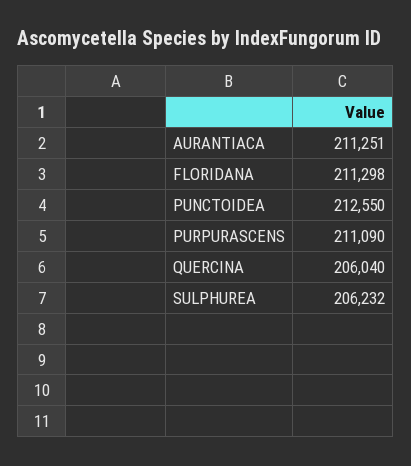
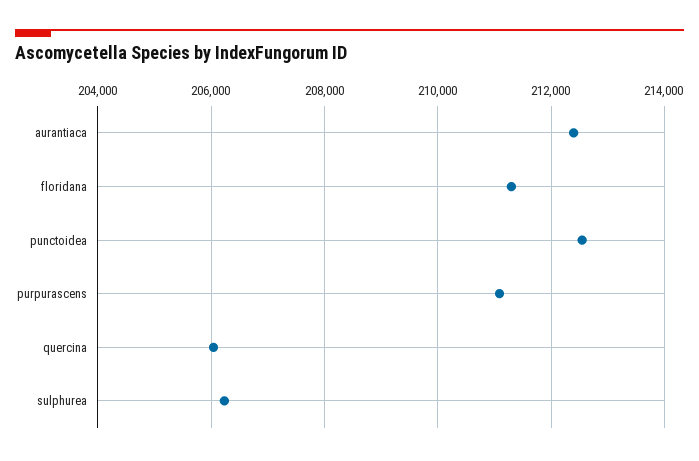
  {
-   "AURANTIACA": 211251,
+   "AURANTIACA": 212400,
    "FLORIDANA": 211298,
    "PUNCTOIDEA": 212550,
    "PURPURASCENS": 211090,
    "QUERCINA": 206040,
    "SULPHUREA": 206232
  }

